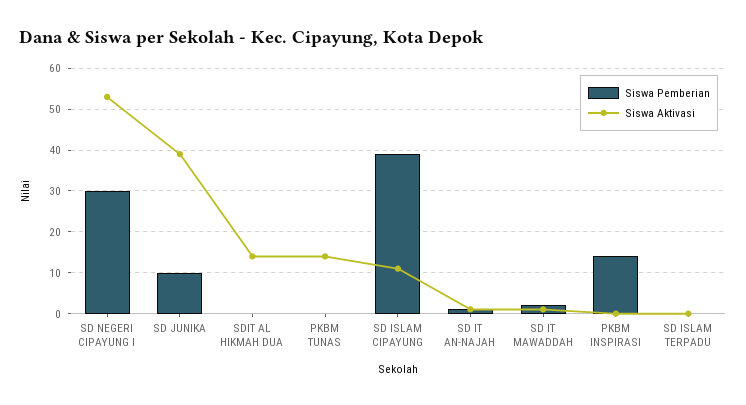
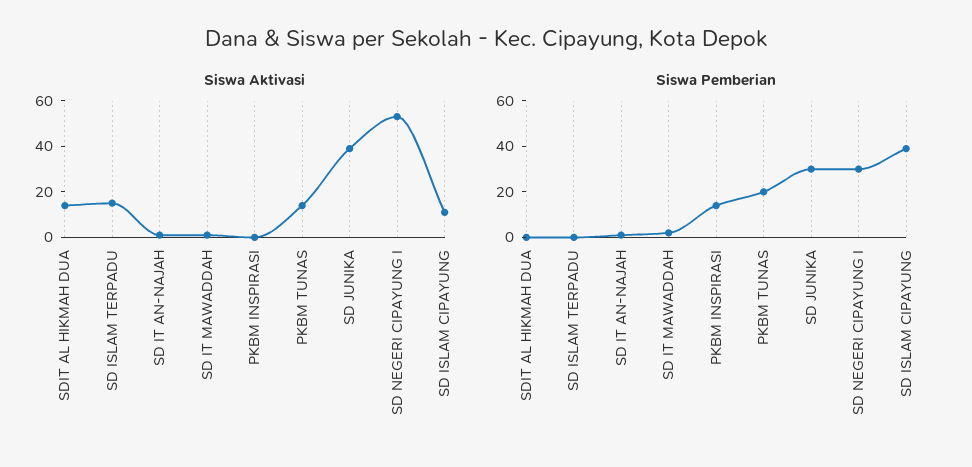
  {
    "Siswa Pemberian": {
      "SD NEGERI CIPAYUNG I": 30,
-     "SD JUNIKA": 10,
+     "SD JUNIKA": 30,
      "SDIT AL HIKMAH DUA": 0,
-     "PKBM TUNAS": 0,
+     "PKBM TUNAS": 20,
      "SD ISLAM CIPAYUNG": 40,
      "SD IT AN-NAJAH": 0,
      "SD IT MAWADDAH": 0,
      "PKBM INSPIRASI": 15,
      "SD ISLAM TERPADU": 0
    },
    "Siswa Aktivasi": {
      "SD NEGERI CIPAYUNG I": 55,
      "SD JUNIKA": 40,
      "SDIT AL HIKMAH DUA": 15,
      "PKBM TUNAS": 15,
      "SD ISLAM CIPAYUNG": 10,
      "SD IT AN-NAJAH": 0,
      "SD IT MAWADDAH": 0,
      "PKBM INSPIRASI": 0,
-     "SD ISLAM TERPADU": 0
+     "SD ISLAM TERPADU": 15
    }
  }

